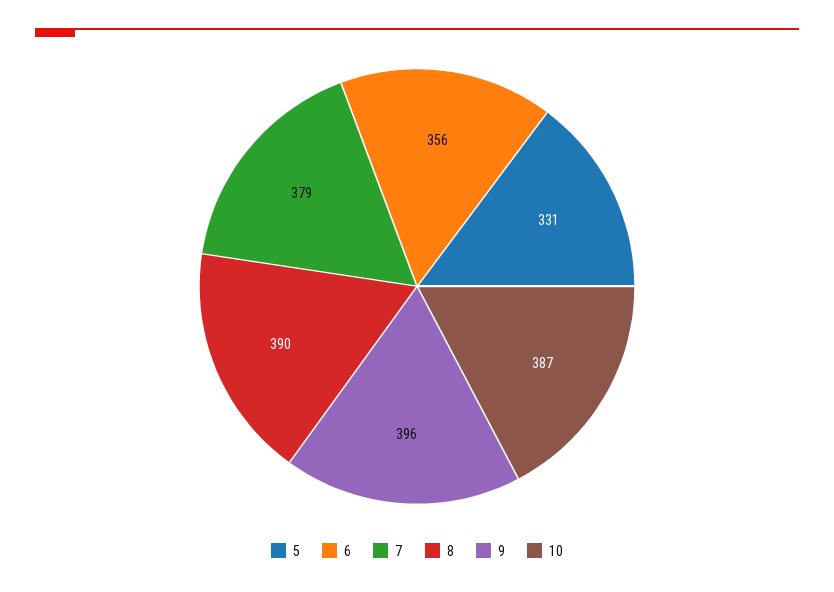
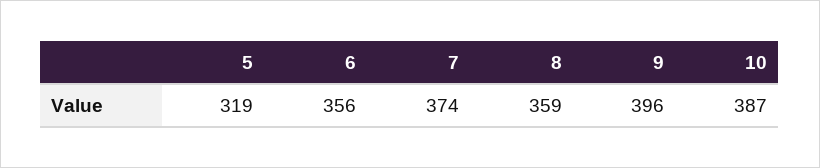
  {
-   "5": 331,
+   "5": 319,
    "6": 356,
-   "7": 379,
+   "7": 374,
-   "8": 390,
+   "8": 359,
    "9": 396,
    "10": 387
  }

